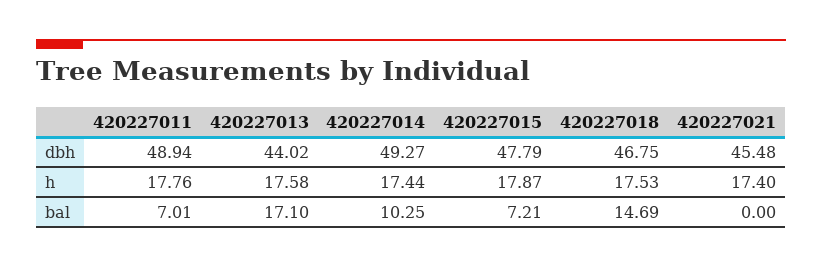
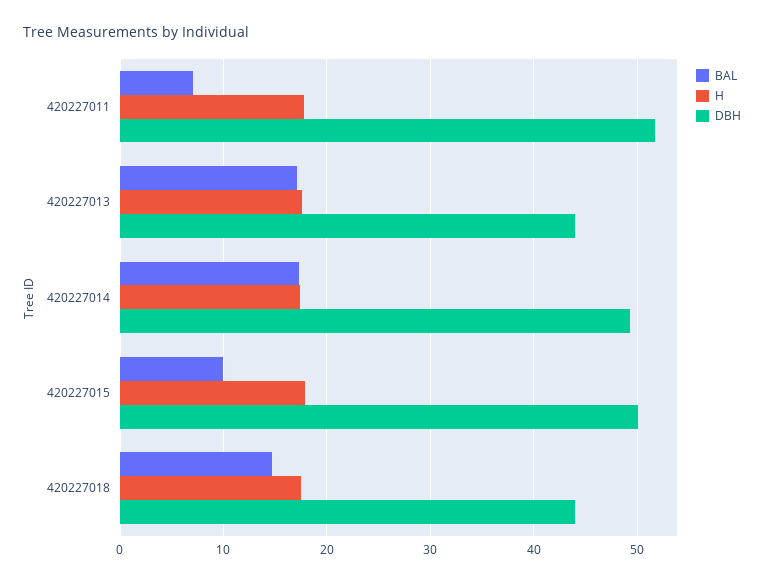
  {
    "dbh": {
-     "420227011": 48.94,
+     "420227011": 52,
      "420227013": 44.02,
      "420227014": 49.27,
-     "420227015": 47.79,
+     "420227015": 50,
-     "420227018": 46.75,
+     "420227018": 44
-     "420227021": 45.48
    },
    "h": {
      "420227011": 17.76,
      "420227013": 17.58,
      "420227014": 17.44,
      "420227015": 17.87,
-     "420227018": 17.53,
+     "420227018": 17.53
-     "420227021": 17.4
    },
    "bal": {
      "420227011": 7.01,
      "420227013": 17.1,
-     "420227014": 10.25,
+     "420227014": 17,
-     "420227015": 7.21,
+     "420227015": 10,
-     "420227018": 14.69,
+     "420227018": 14.69
-     "420227021": 0
    }
  }

